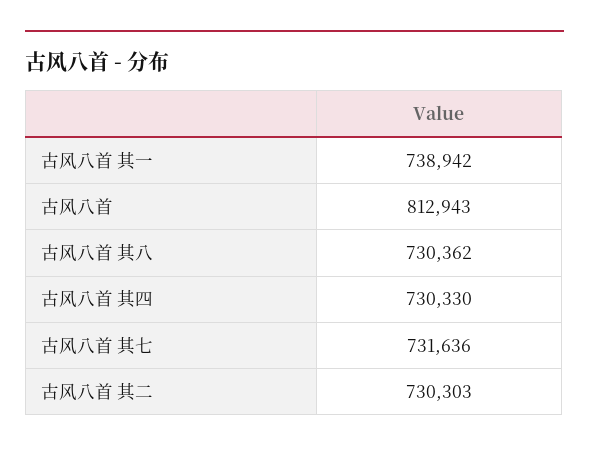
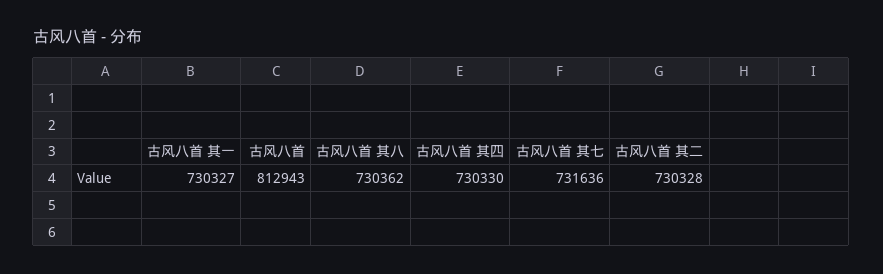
  {
-   "古风八首 其一": 738942,
+   "古风八首 其一": 730327,
    "古风八首": 812943,
    "古风八首 其八": 730362,
    "古风八首 其四": 730330,
    "古风八首 其七": 731636,
-   "古风八首 其二": 730303
+   "古风八首 其二": 730328
  }

